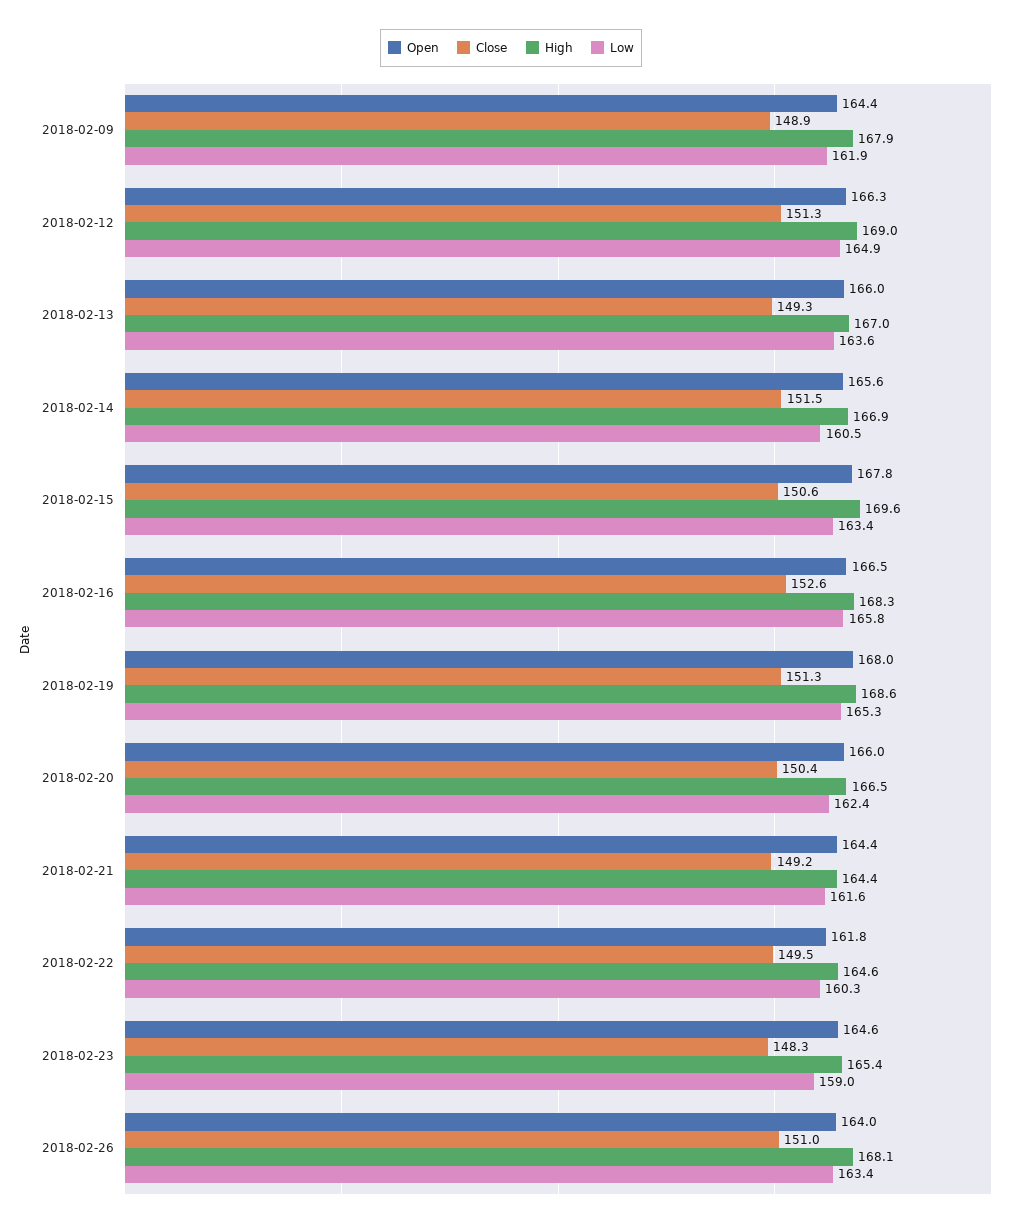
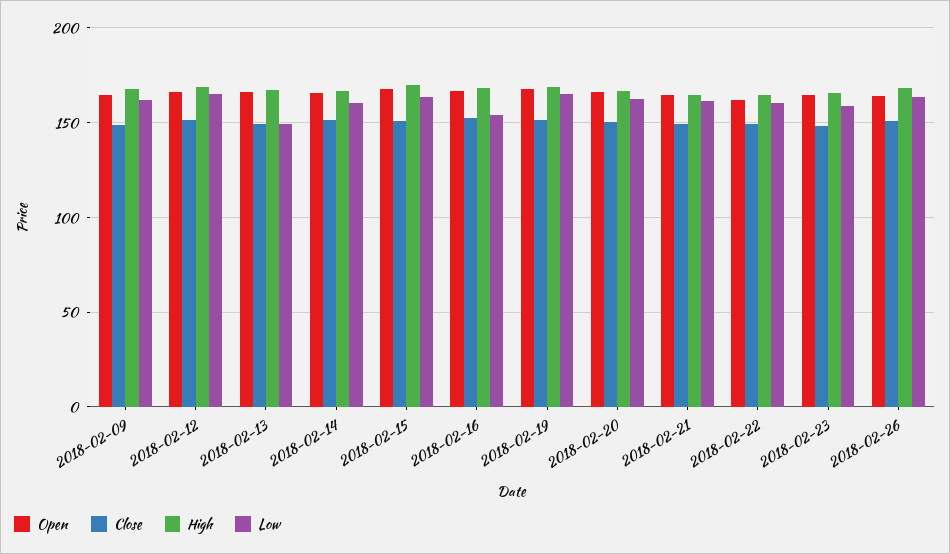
  {
    "Open": {
      "2018-02-09": 164.4,
      "2018-02-12": 166.3,
      "2018-02-13": 166,
      "2018-02-14": 165.6,
      "2018-02-15": 167.8,
      "2018-02-16": 166.5,
      "2018-02-19": 168,
      "2018-02-20": 166,
      "2018-02-21": 164.4,
      "2018-02-22": 161.8,
      "2018-02-23": 164.6,
      "2018-02-26": 164
    },
    "Close": {
      "2018-02-09": 148.9,
      "2018-02-12": 151.3,
      "2018-02-13": 149.3,
      "2018-02-14": 151.5,
      "2018-02-15": 150.6,
      "2018-02-16": 152.6,
      "2018-02-19": 151.3,
      "2018-02-20": 150.4,
      "2018-02-21": 149.2,
      "2018-02-22": 149.5,
      "2018-02-23": 148.3,
      "2018-02-26": 151
    },
    "High": {
      "2018-02-09": 167.9,
      "2018-02-12": 169,
      "2018-02-13": 167,
      "2018-02-14": 166.9,
      "2018-02-15": 169.6,
      "2018-02-16": 168.3,
      "2018-02-19": 168.6,
      "2018-02-20": 166.5,
      "2018-02-21": 164.4,
      "2018-02-22": 164.6,
      "2018-02-23": 165.4,
      "2018-02-26": 168.1
    },
    "Low": {
      "2018-02-09": 161.9,
      "2018-02-12": 164.9,
-     "2018-02-13": 163.6,
+     "2018-02-13": 150,
      "2018-02-14": 160.5,
      "2018-02-15": 163.4,
-     "2018-02-16": 165.8,
+     "2018-02-16": 155,
      "2018-02-19": 165.3,
      "2018-02-20": 162.4,
      "2018-02-21": 161.6,
      "2018-02-22": 160.3,
      "2018-02-23": 159,
      "2018-02-26": 163.4
    }
  }

